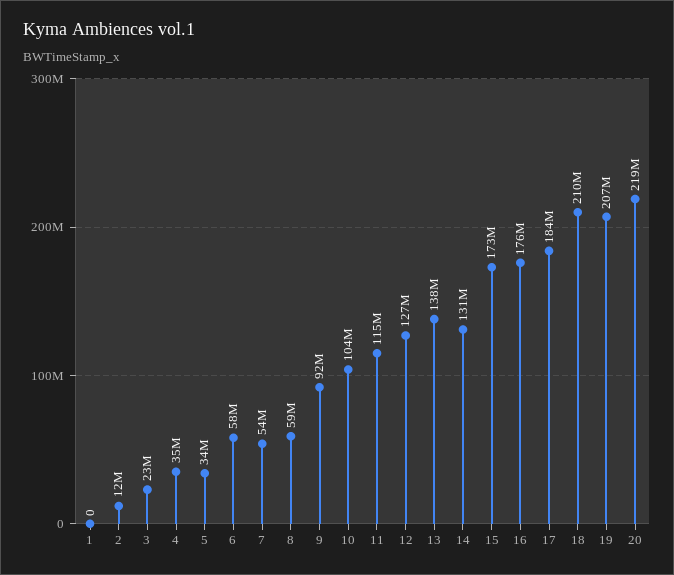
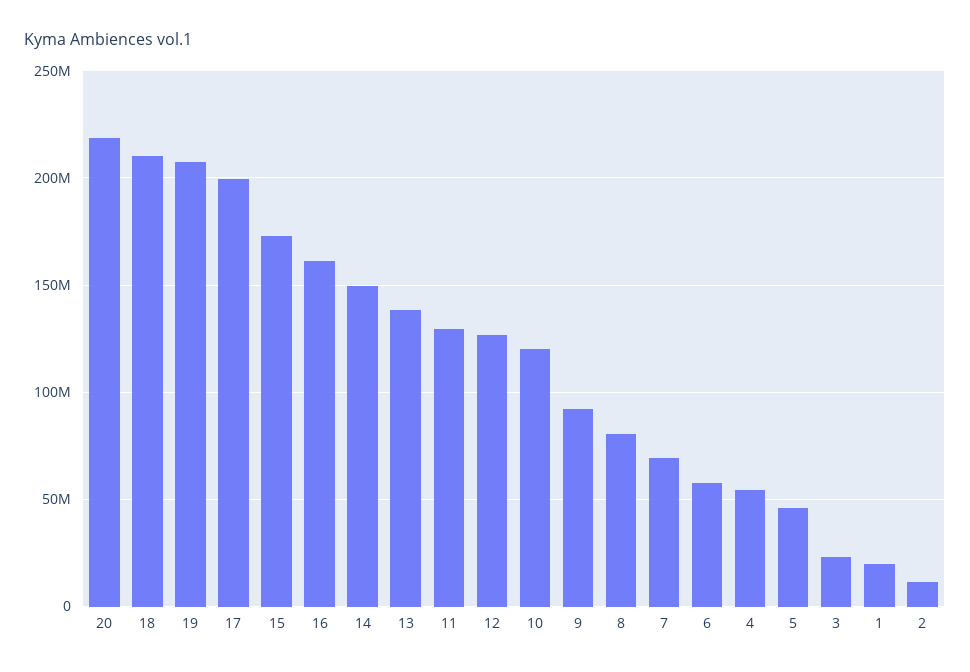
  {
-   "1": 0,
+   "1": 20000000,
    "2": 12000000,
    "3": 23000000,
-   "4": 35000000,
+   "4": 55000000,
-   "5": 34000000,
+   "5": 45000000,
    "6": 58000000,
-   "7": 54000000,
+   "7": 70000000,
-   "8": 59000000,
+   "8": 80000000,
    "9": 92000000,
-   "10": 104000000,
+   "10": 120000000,
-   "11": 115000000,
+   "11": 130000000,
    "12": 127000000,
    "13": 138000000,
-   "14": 131000000,
+   "14": 150000000,
    "15": 173000000,
-   "16": 176000000,
+   "16": 160000000,
-   "17": 184000000,
+   "17": 200000000,
    "18": 210000000,
    "19": 207000000,
    "20": 219000000
  }

